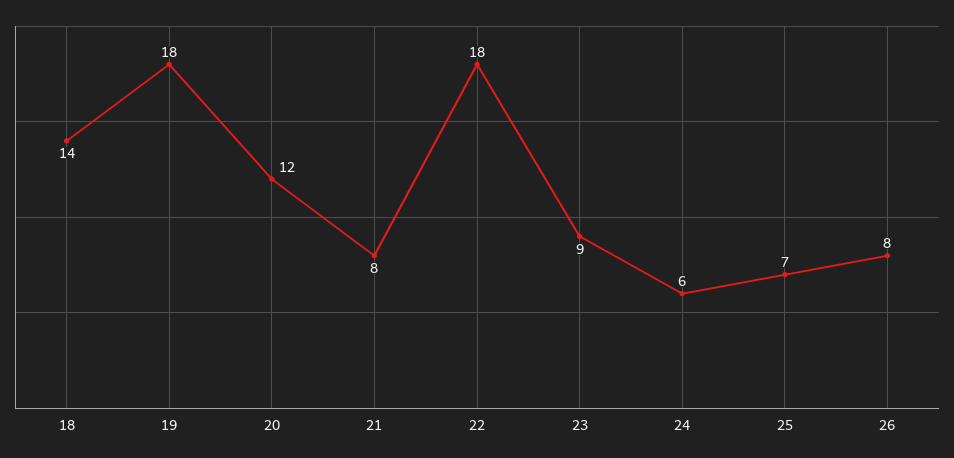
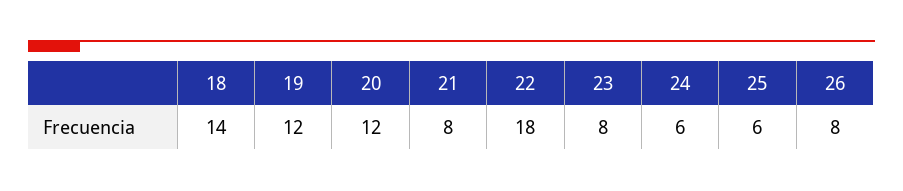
  {
    "18": 14,
-   "19": 18,
+   "19": 12,
    "20": 12,
    "21": 8,
    "22": 18,
-   "23": 9,
+   "23": 8,
    "24": 6,
-   "25": 7,
+   "25": 6,
    "26": 8
  }

